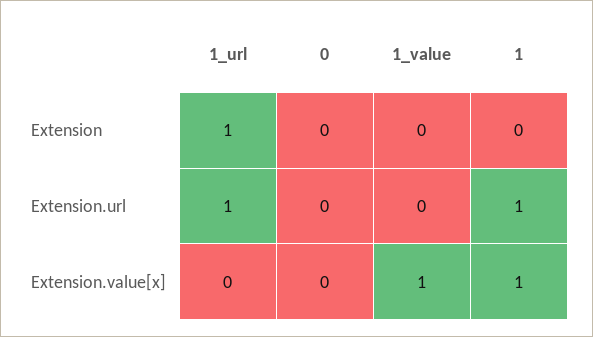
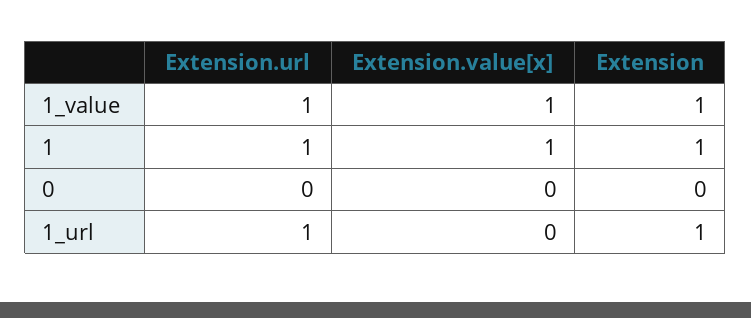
  {
    "1_url": {
      "Extension": 1,
      "Extension.url": 1,
      "Extension.value[x]": 0
    },
    "0": {
      "Extension": 0,
      "Extension.url": 0,
      "Extension.value[x]": 0
    },
    "1_value": {
-     "Extension": 0,
+     "Extension": 1,
-     "Extension.url": 0,
+     "Extension.url": 1,
      "Extension.value[x]": 1
    },
    "1": {
-     "Extension": 0,
+     "Extension": 1,
      "Extension.url": 1,
      "Extension.value[x]": 1
    }
  }

